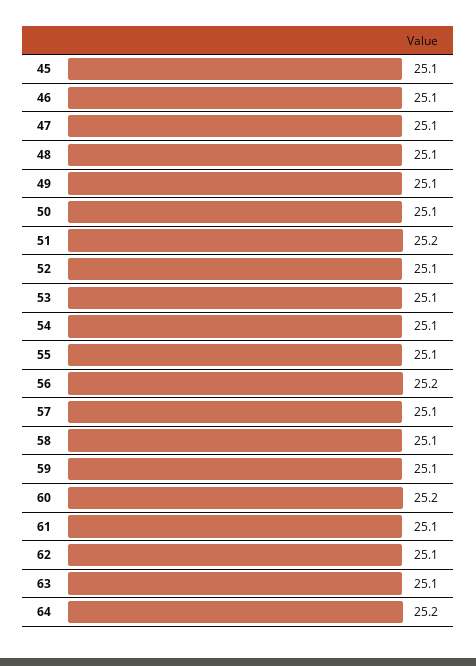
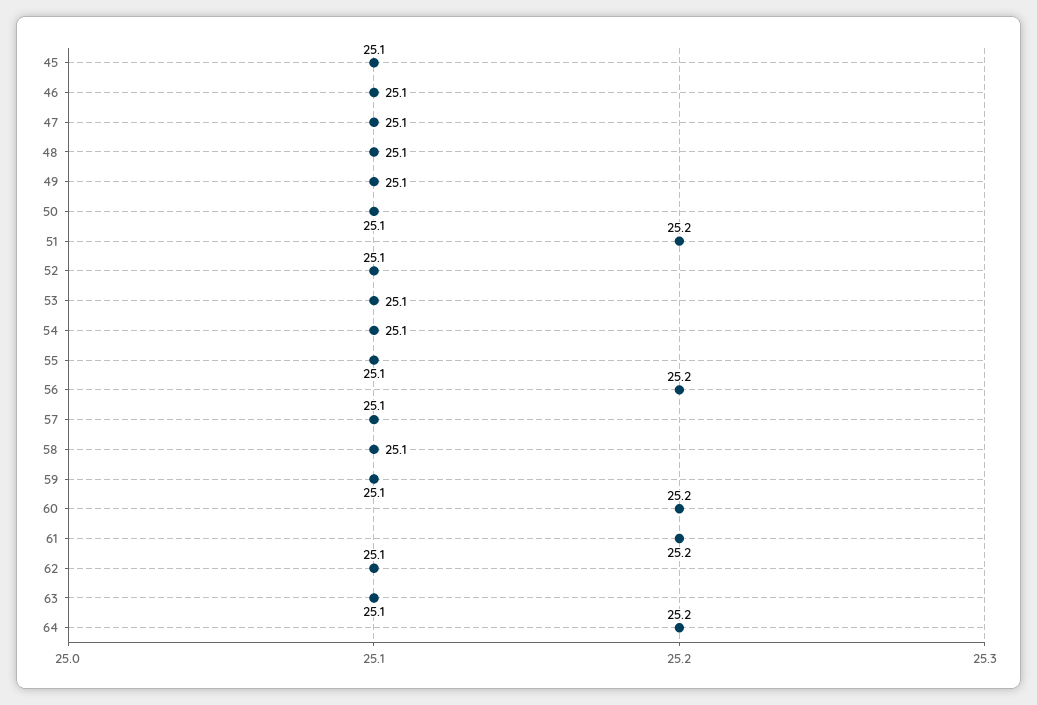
  {
    "45": 25.1,
    "46": 25.1,
    "47": 25.1,
    "48": 25.1,
    "49": 25.1,
    "50": 25.1,
    "51": 25.2,
    "52": 25.1,
    "53": 25.1,
    "54": 25.1,
    "55": 25.1,
    "56": 25.2,
    "57": 25.1,
    "58": 25.1,
    "59": 25.1,
    "60": 25.2,
-   "61": 25.1,
+   "61": 25.2,
    "62": 25.1,
    "63": 25.1,
    "64": 25.2
  }

